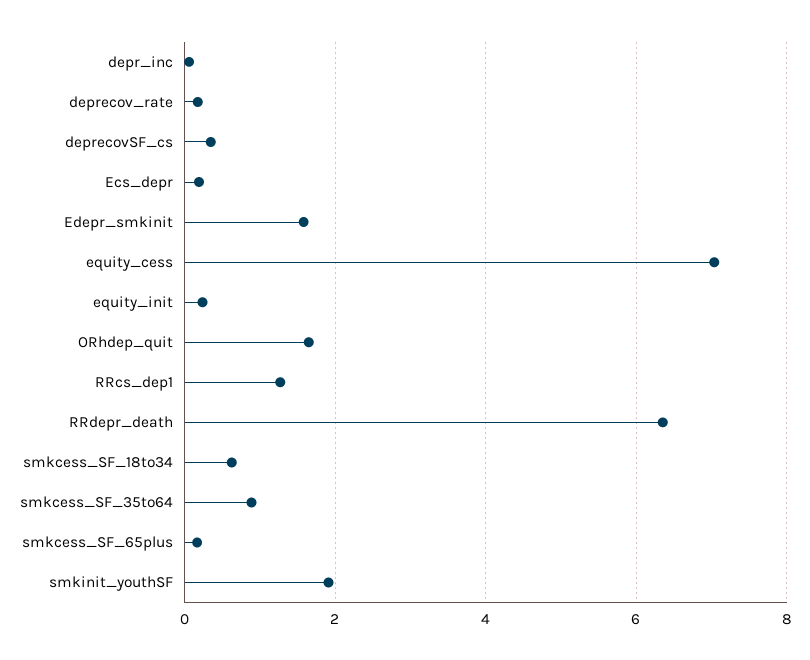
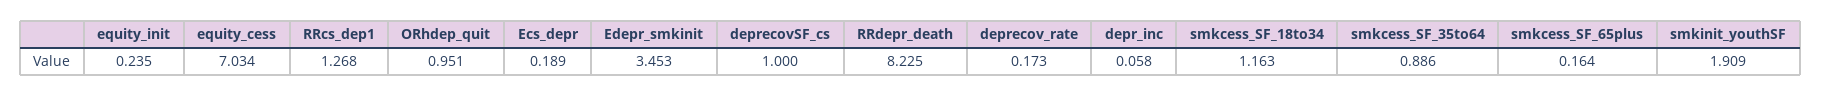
  {
    "depr_inc": 0.058,
    "deprecov_rate": 0.173,
-   "deprecovSF_cs": 0.4,
+   "deprecovSF_cs": 1,
    "Ecs_depr": 0.189,
-   "Edepr_smkinit": 1.6,
+   "Edepr_smkinit": 3.453,
    "equity_cess": 7.034,
    "equity_init": 0.235,
-   "ORhdep_quit": 1.6,
+   "ORhdep_quit": 0.951,
    "RRcs_dep1": 1.268,
-   "RRdepr_death": 6.4,
+   "RRdepr_death": 8.225,
-   "smkcess_SF_18to34": 0.6,
+   "smkcess_SF_18to34": 1.163,
    "smkcess_SF_35to64": 0.886,
    "smkcess_SF_65plus": 0.164,
    "smkinit_youthSF": 1.909
  }

